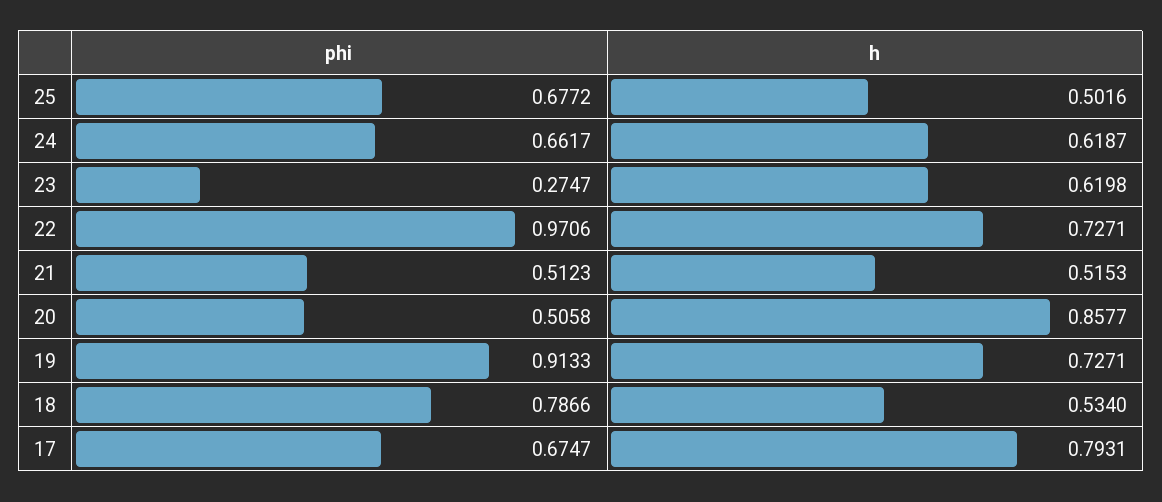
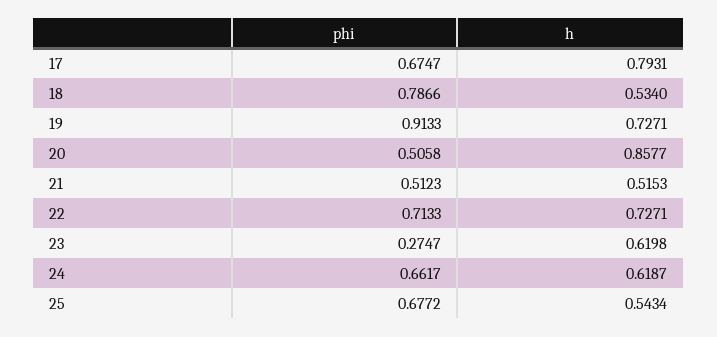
  {
    "phi": {
      "25": 0.6772,
      "24": 0.6617,
      "23": 0.2747,
-     "22": 0.9706,
+     "22": 0.7133,
      "21": 0.5123,
      "20": 0.5058,
      "19": 0.9133,
      "18": 0.7866,
      "17": 0.6747
    },
    "h": {
-     "25": 0.5016,
+     "25": 0.5434,
      "24": 0.6187,
      "23": 0.6198,
      "22": 0.7271,
      "21": 0.5153,
      "20": 0.8577,
      "19": 0.7271,
      "18": 0.534,
      "17": 0.7931
    }
  }

